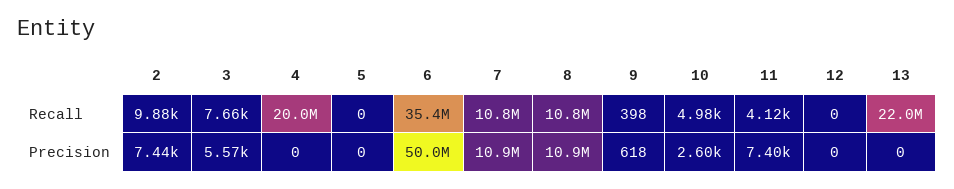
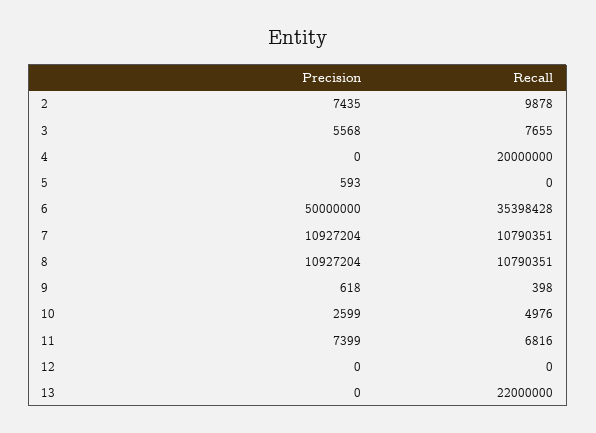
  {
    "2": {
      "Recall": 9878,
      "Precision": 7435
    },
    "3": {
      "Recall": 7655,
      "Precision": 5568
    },
    "4": {
      "Recall": 20000000,
      "Precision": 0
    },
    "5": {
      "Recall": 0,
-     "Precision": 0
+     "Precision": 593
    },
    "6": {
      "Recall": 35398428,
      "Precision": 50000000
    },
    "7": {
      "Recall": 10790351,
      "Precision": 10927204
    },
    "8": {
      "Recall": 10790351,
      "Precision": 10927204
    },
    "9": {
      "Recall": 398,
      "Precision": 618
    },
    "10": {
      "Recall": 4976,
      "Precision": 2599
    },
    "11": {
-     "Recall": 4120,
+     "Recall": 6816,
      "Precision": 7399
    },
    "12": {
      "Recall": 0,
      "Precision": 0
    },
    "13": {
      "Recall": 22000000,
      "Precision": 0
    }
  }

